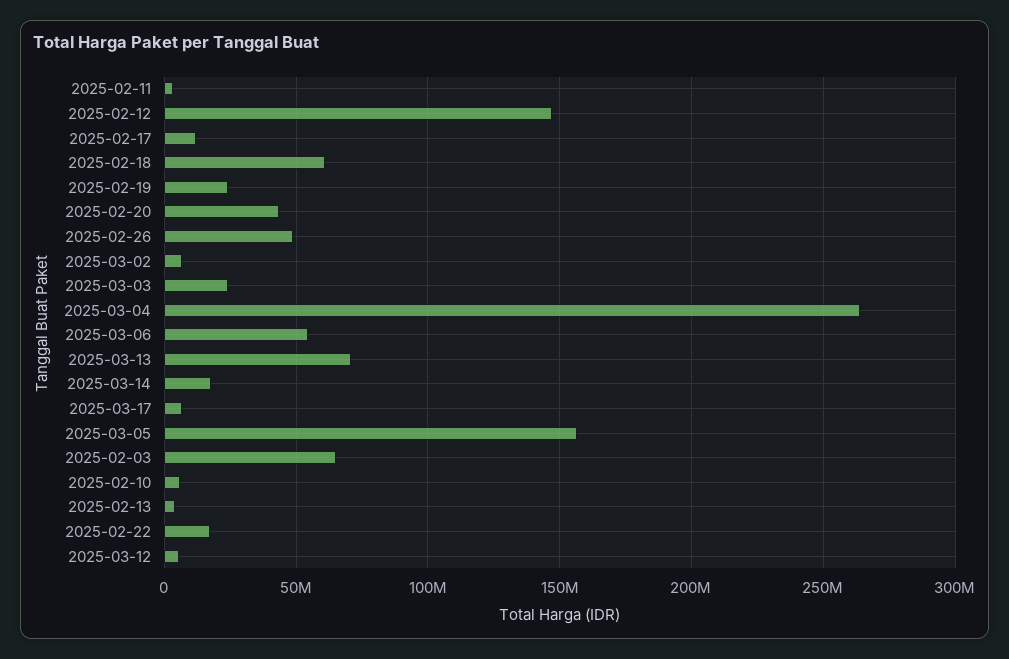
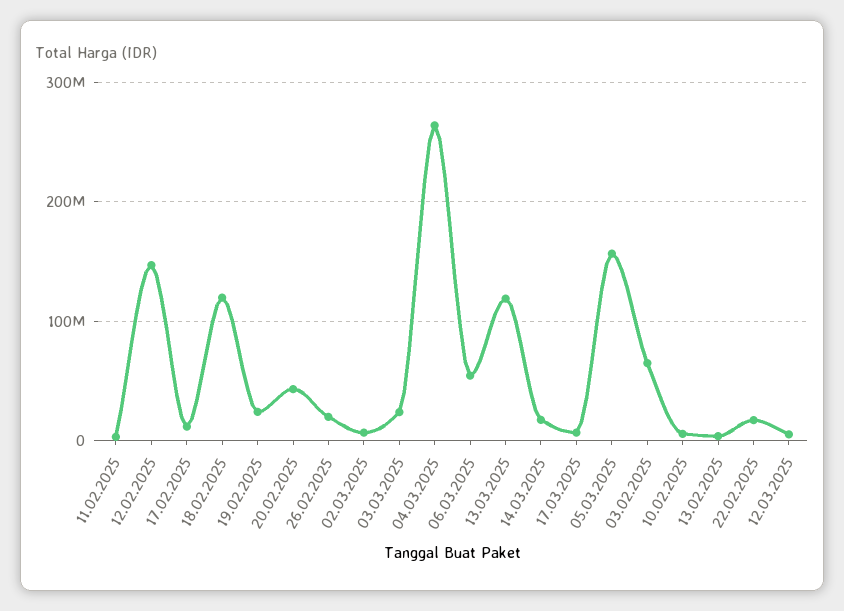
  {
    "2025-02-11": 5000000,
    "2025-02-12": 145000000,
    "2025-02-17": 10000000,
-   "2025-02-18": 60000000,
+   "2025-02-18": 120000000,
    "2025-02-19": 25000000,
    "2025-02-20": 45000000,
-   "2025-02-26": 50000000,
+   "2025-02-26": 20000000,
    "2025-03-02": 5000000,
    "2025-03-03": 25000000,
    "2025-03-04": 265000000,
    "2025-03-06": 55000000,
-   "2025-03-13": 70000000,
+   "2025-03-13": 120000000,
    "2025-03-14": 20000000,
    "2025-03-17": 5000000,
    "2025-03-05": 155000000,
    "2025-02-03": 65000000,
    "2025-02-10": 5000000,
    "2025-02-13": 5000000,
    "2025-02-22": 15000000,
    "2025-03-12": 5000000
  }

